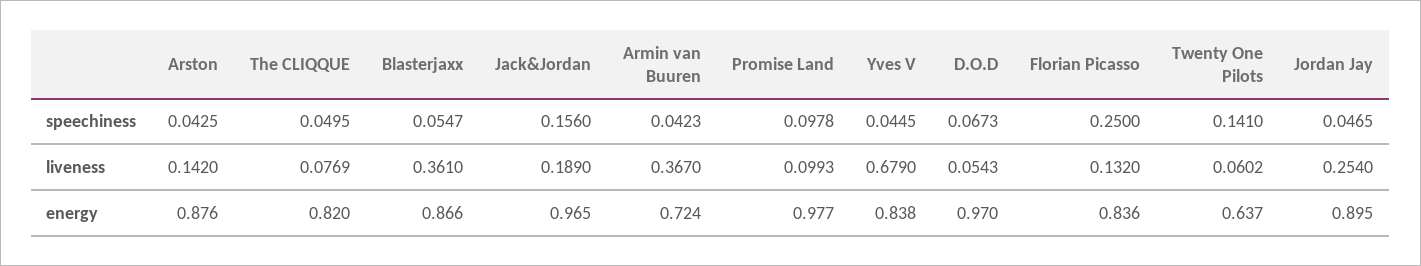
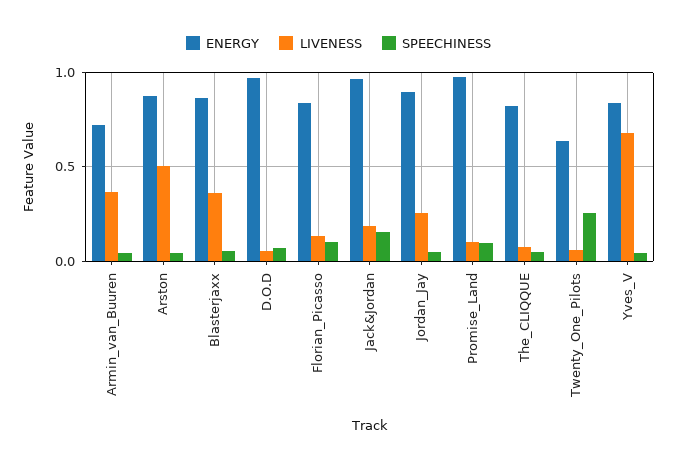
  {
    "speechiness": {
      "Arston": 0.0425,
      "The CLIQQUE": 0.0495,
      "Blasterjaxx": 0.0547,
      "Jack&Jordan": 0.156,
      "Armin van Buuren": 0.0423,
      "Promise Land": 0.0978,
      "Yves V": 0.0445,
      "D.O.D": 0.0673,
-     "Florian Picasso": 0.25,
+     "Florian Picasso": 0.1,
-     "Twenty One Pilots": 0.141,
+     "Twenty One Pilots": 0.25,
      "Jordan Jay": 0.0465
    },
    "liveness": {
-     "Arston": 0.142,
+     "Arston": 0.5,
      "The CLIQQUE": 0.0769,
      "Blasterjaxx": 0.361,
      "Jack&Jordan": 0.189,
      "Armin van Buuren": 0.367,
      "Promise Land": 0.0993,
      "Yves V": 0.679,
      "D.O.D": 0.0543,
      "Florian Picasso": 0.132,
      "Twenty One Pilots": 0.0602,
      "Jordan Jay": 0.254
    },
    "energy": {
      "Arston": 0.876,
      "The CLIQQUE": 0.82,
      "Blasterjaxx": 0.866,
      "Jack&Jordan": 0.965,
      "Armin van Buuren": 0.724,
      "Promise Land": 0.977,
      "Yves V": 0.838,
      "D.O.D": 0.97,
      "Florian Picasso": 0.836,
      "Twenty One Pilots": 0.637,
      "Jordan Jay": 0.895
    }
  }

